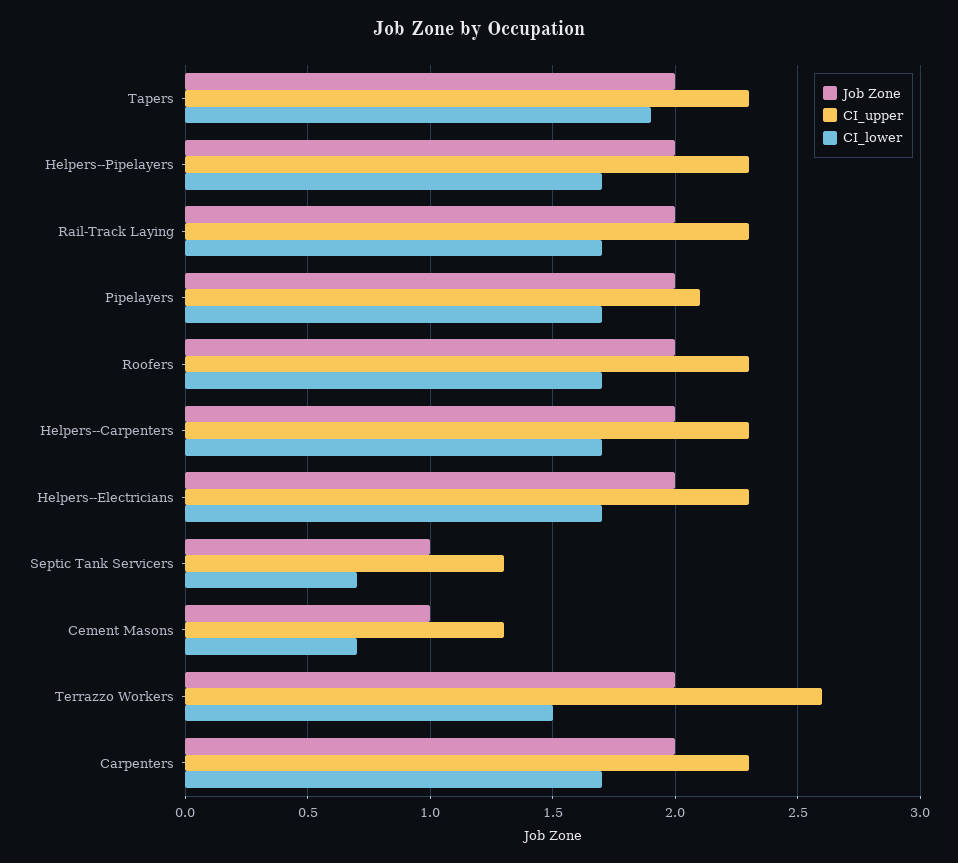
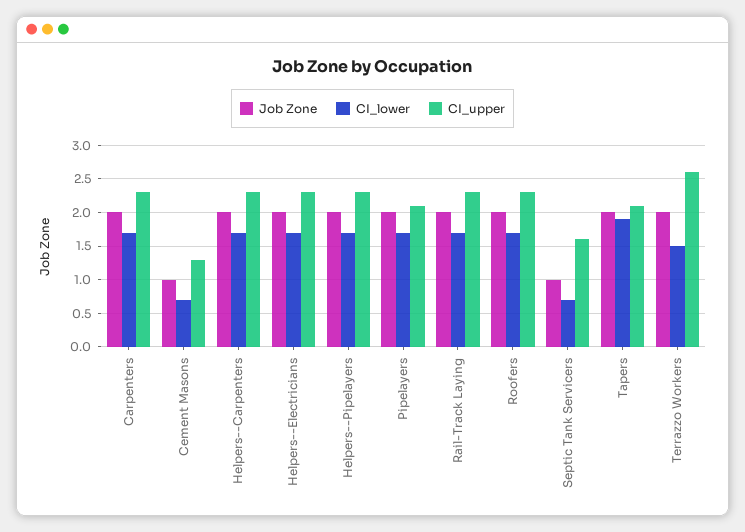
  {
    "Job Zone": {
      "Tapers": 2,
      "Helpers--Pipelayers": 2,
      "Rail-Track Laying": 2,
      "Pipelayers": 2,
      "Roofers": 2,
      "Helpers--Carpenters": 2,
      "Helpers--Electricians": 2,
      "Septic Tank Servicers": 1,
      "Cement Masons": 1,
      "Terrazzo Workers": 2,
      "Carpenters": 2
    },
    "CI_upper": {
-     "Tapers": 2.3,
+     "Tapers": 2.1,
      "Helpers--Pipelayers": 2.3,
      "Rail-Track Laying": 2.3,
      "Pipelayers": 2.1,
      "Roofers": 2.3,
      "Helpers--Carpenters": 2.3,
      "Helpers--Electricians": 2.3,
-     "Septic Tank Servicers": 1.3,
+     "Septic Tank Servicers": 1.6,
      "Cement Masons": 1.3,
      "Terrazzo Workers": 2.6,
      "Carpenters": 2.3
    },
    "CI_lower": {
      "Tapers": 1.9,
      "Helpers--Pipelayers": 1.7,
      "Rail-Track Laying": 1.7,
      "Pipelayers": 1.7,
      "Roofers": 1.7,
      "Helpers--Carpenters": 1.7,
      "Helpers--Electricians": 1.7,
      "Septic Tank Servicers": 0.7,
      "Cement Masons": 0.7,
      "Terrazzo Workers": 1.5,
      "Carpenters": 1.7
    }
  }

